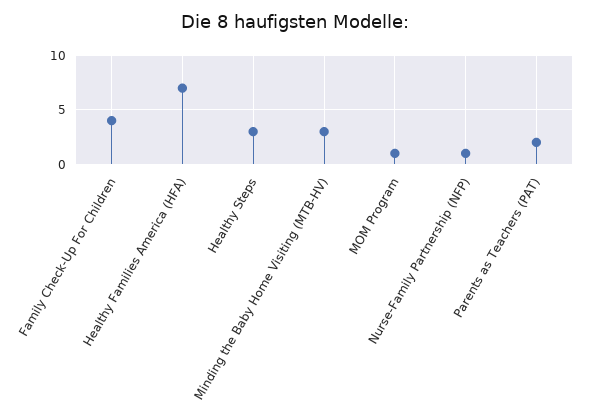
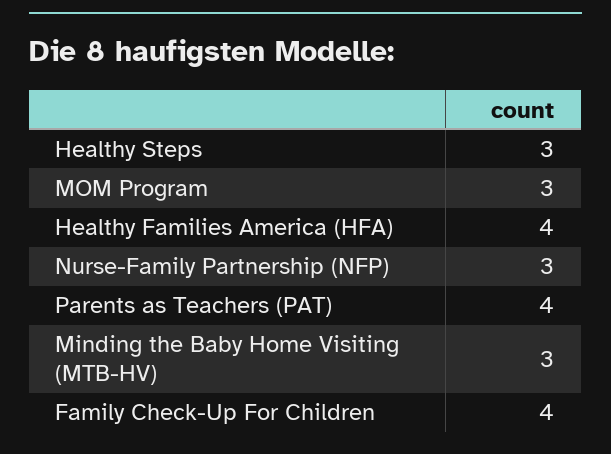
  {
    "Family Check-Up For Children": 4,
-   "Healthy Families America (HFA)": 7,
+   "Healthy Families America (HFA)": 4,
    "Healthy Steps": 3,
    "Minding the Baby Home Visiting (MTB-HV)": 3,
-   "MOM Program": 1,
+   "MOM Program": 3,
-   "Nurse-Family Partnership (NFP)": 1,
+   "Nurse-Family Partnership (NFP)": 3,
-   "Parents as Teachers (PAT)": 2
+   "Parents as Teachers (PAT)": 4
  }

